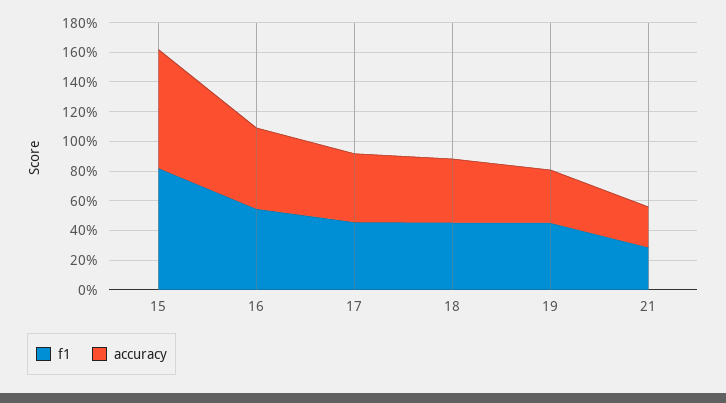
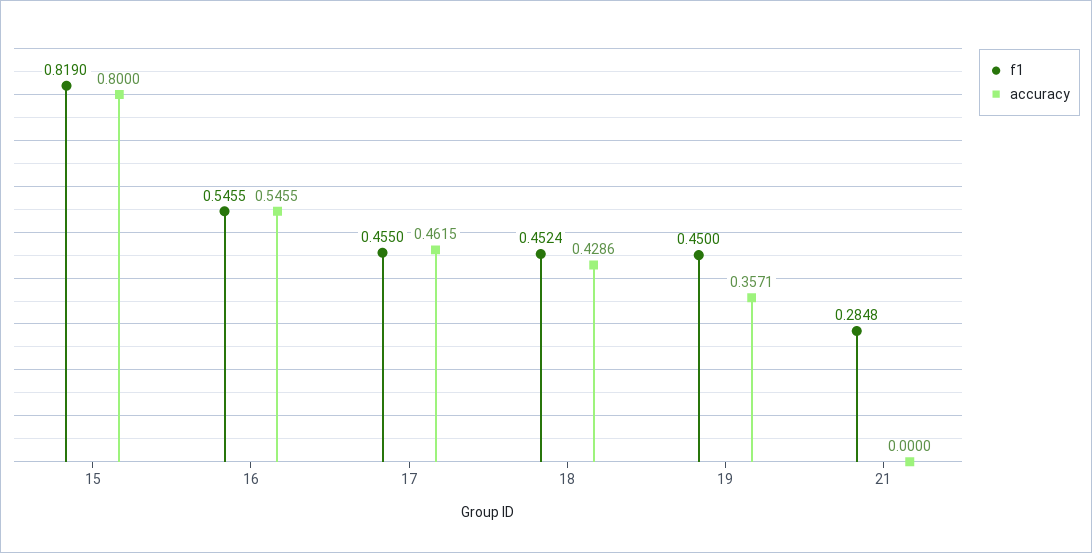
  {
    "f1": {
      "15": 0.819,
      "16": 0.5455,
      "17": 0.455,
      "18": 0.4524,
      "19": 0.45,
      "21": 0.2848
    },
    "accuracy": {
      "15": 0.8,
      "16": 0.5455,
      "17": 0.4615,
      "18": 0.4286,
      "19": 0.3571,
-     "21": 0.3
+     "21": 0
    }
  }

